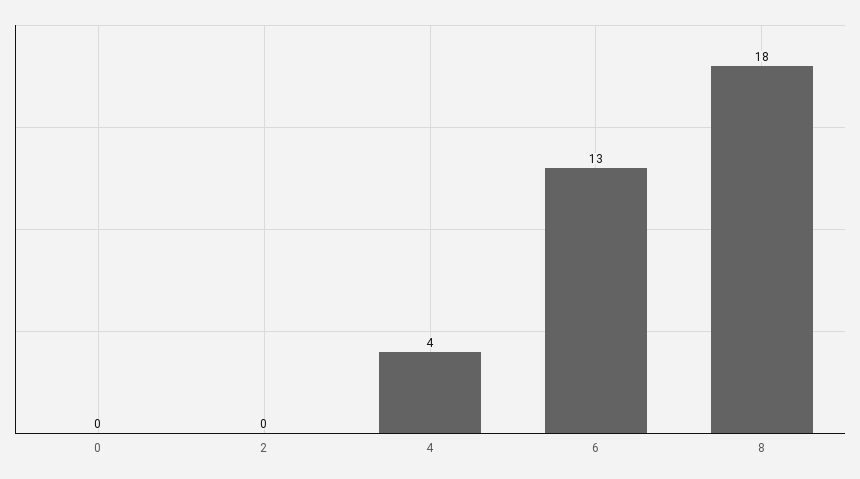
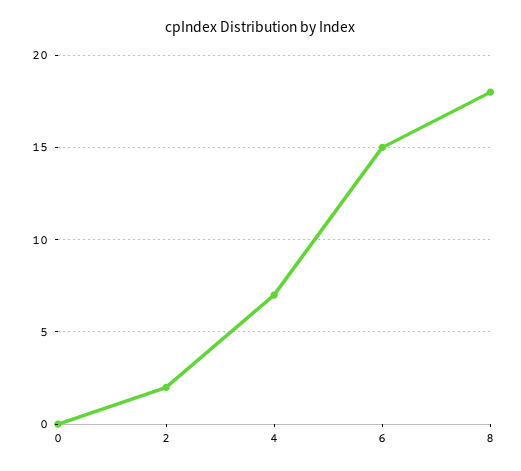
  {
    "0": 0,
-   "2": 0,
+   "2": 2,
-   "4": 4,
+   "4": 7,
-   "6": 13,
+   "6": 15,
    "8": 18
  }

